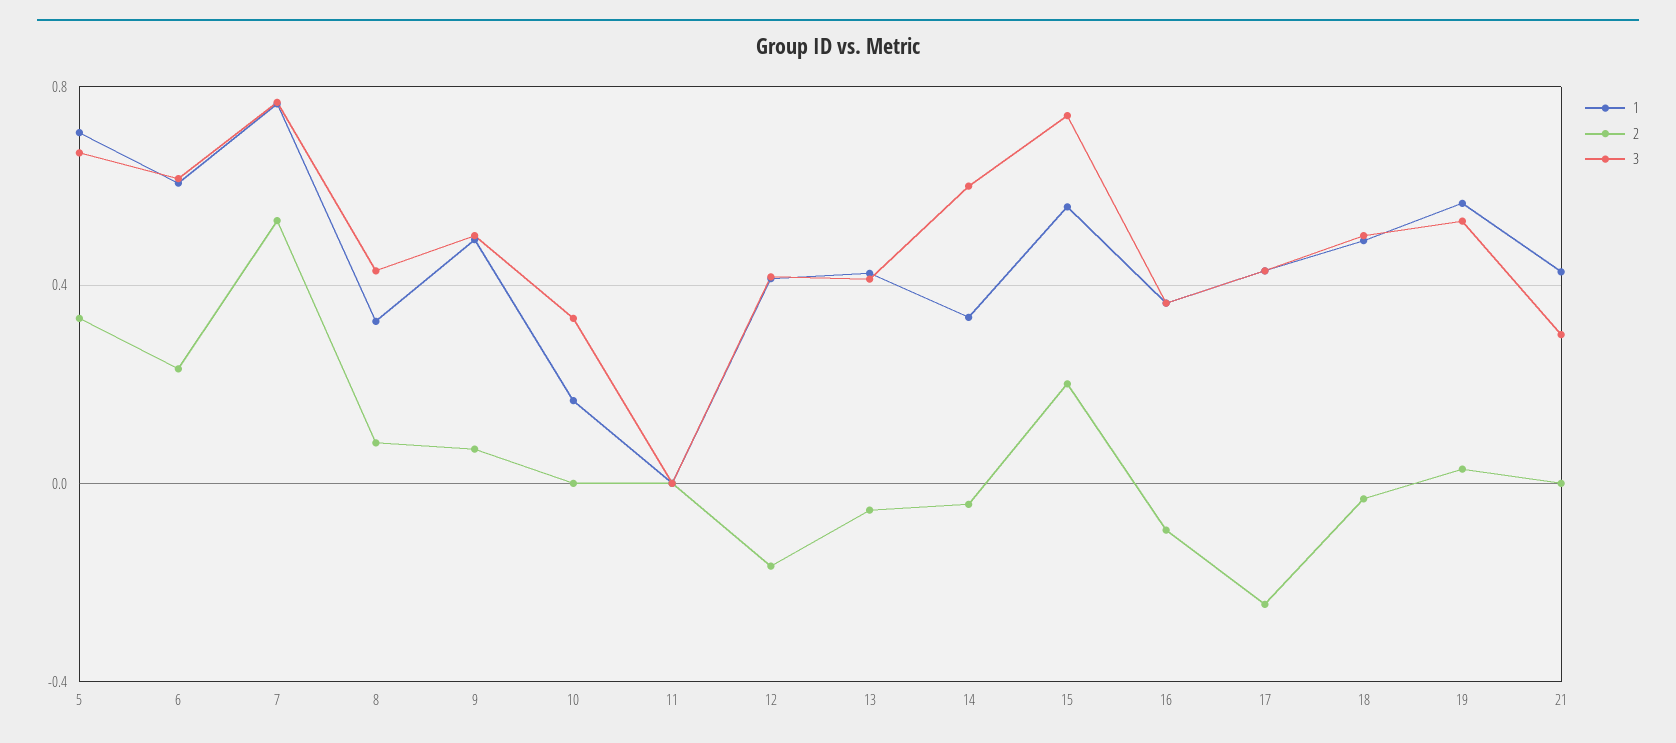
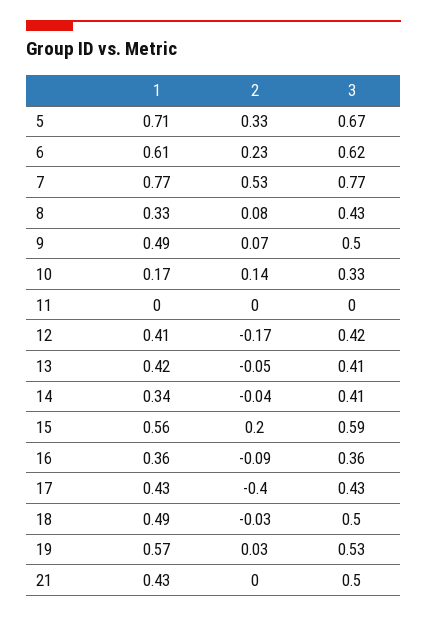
  {
    "1": {
      "5": 0.71,
      "6": 0.61,
      "7": 0.77,
      "8": 0.33,
      "9": 0.49,
      "10": 0.17,
      "11": 0,
      "12": 0.41,
      "13": 0.42,
      "14": 0.34,
      "15": 0.56,
      "16": 0.36,
      "17": 0.43,
      "18": 0.49,
      "19": 0.57,
      "21": 0.43
    },
    "2": {
      "5": 0.33,
      "6": 0.23,
      "7": 0.53,
      "8": 0.08,
      "9": 0.07,
-     "10": 0,
+     "10": 0.14,
      "11": 0,
      "12": -0.17,
      "13": -0.05,
      "14": -0.04,
      "15": 0.2,
      "16": -0.09,
-     "17": -0.25,
+     "17": -0.4,
      "18": -0.03,
      "19": 0.03,
      "21": 0
    },
    "3": {
      "5": 0.67,
      "6": 0.62,
      "7": 0.77,
      "8": 0.43,
      "9": 0.5,
      "10": 0.33,
      "11": 0,
      "12": 0.42,
      "13": 0.41,
-     "14": 0.6,
+     "14": 0.41,
-     "15": 0.75,
+     "15": 0.59,
      "16": 0.36,
      "17": 0.43,
      "18": 0.5,
      "19": 0.53,
-     "21": 0.3
+     "21": 0.5
    }
  }

